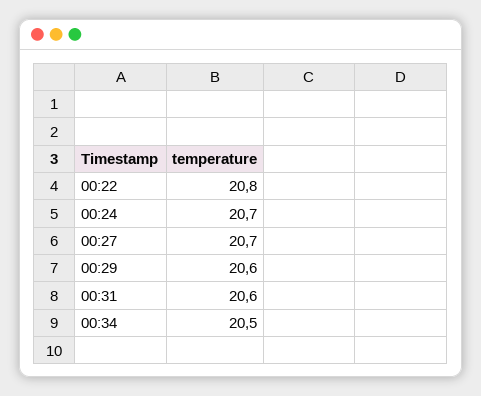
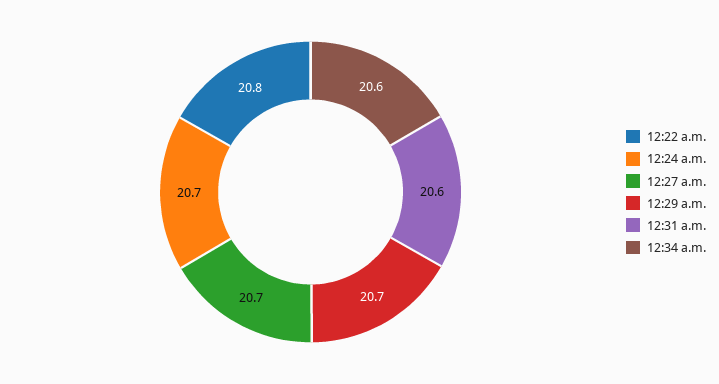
  {
    "00:22": 20.8,
    "00:24": 20.7,
    "00:27": 20.7,
-   "00:29": 20.6,
+   "00:29": 20.7,
    "00:31": 20.6,
-   "00:34": 20.5
+   "00:34": 20.6
  }

